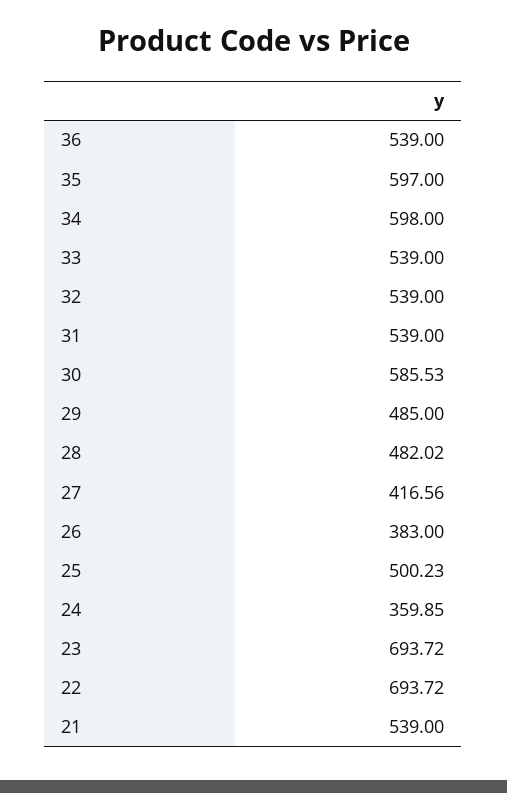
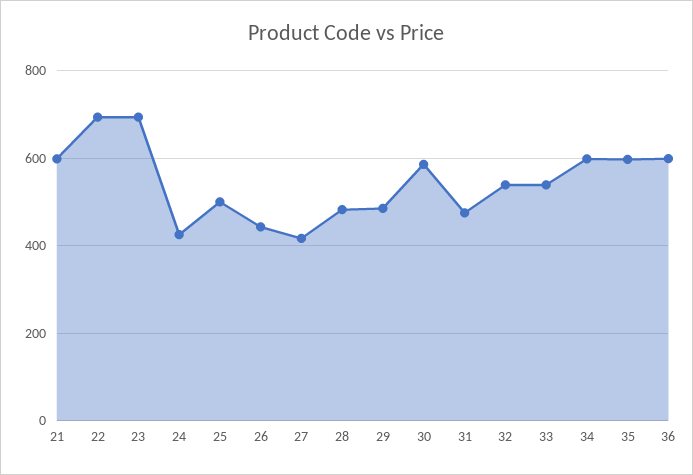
  {
-   "36": 539,
+   "36": 600,
    "35": 597,
    "34": 598,
    "33": 539,
    "32": 539,
-   "31": 539,
+   "31": 480,
    "30": 585.53,
    "29": 485,
    "28": 482.02,
    "27": 416.56,
-   "26": 383,
+   "26": 440,
    "25": 500.23,
-   "24": 359.85,
+   "24": 420,
    "23": 693.72,
    "22": 693.72,
-   "21": 539
+   "21": 600
  }

